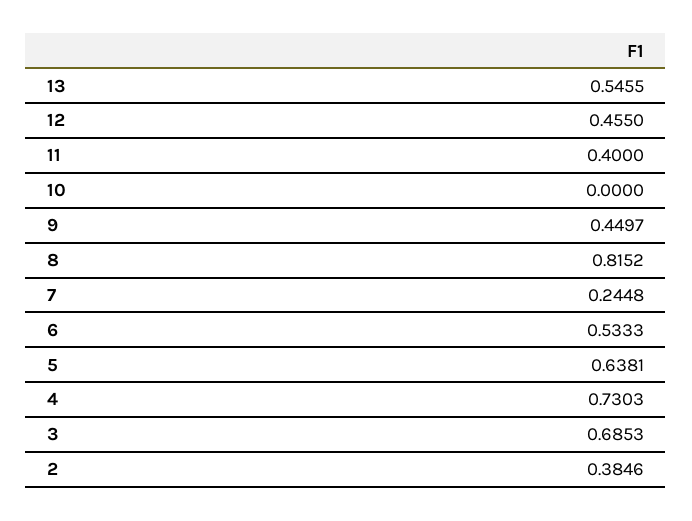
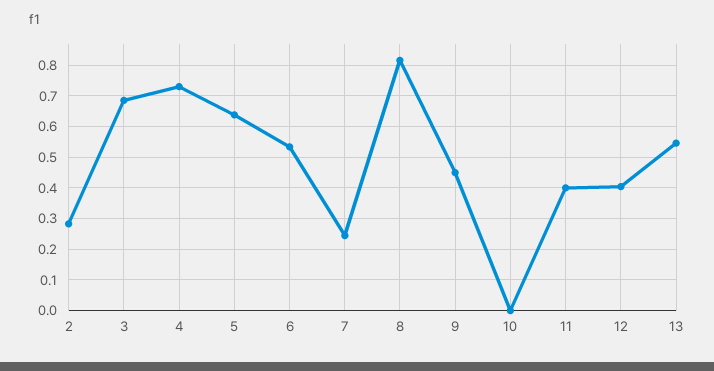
  {
    "13": 0.5455,
-   "12": 0.455,
+   "12": 0.4,
    "11": 0.4,
    "10": 0,
    "9": 0.4497,
    "8": 0.8152,
    "7": 0.2448,
    "6": 0.5333,
    "5": 0.6381,
    "4": 0.7303,
    "3": 0.6853,
-   "2": 0.3846
+   "2": 0.28
  }

